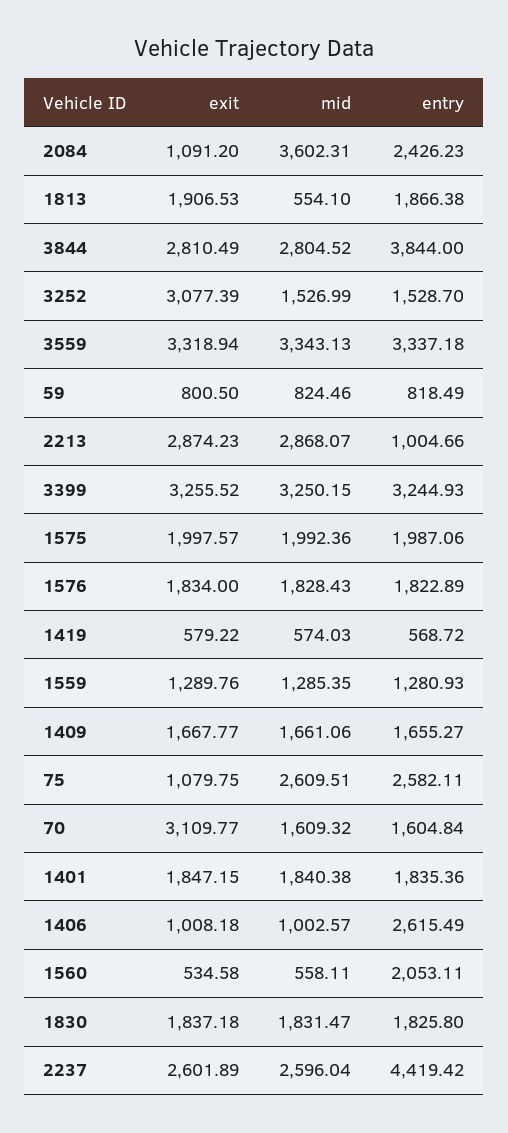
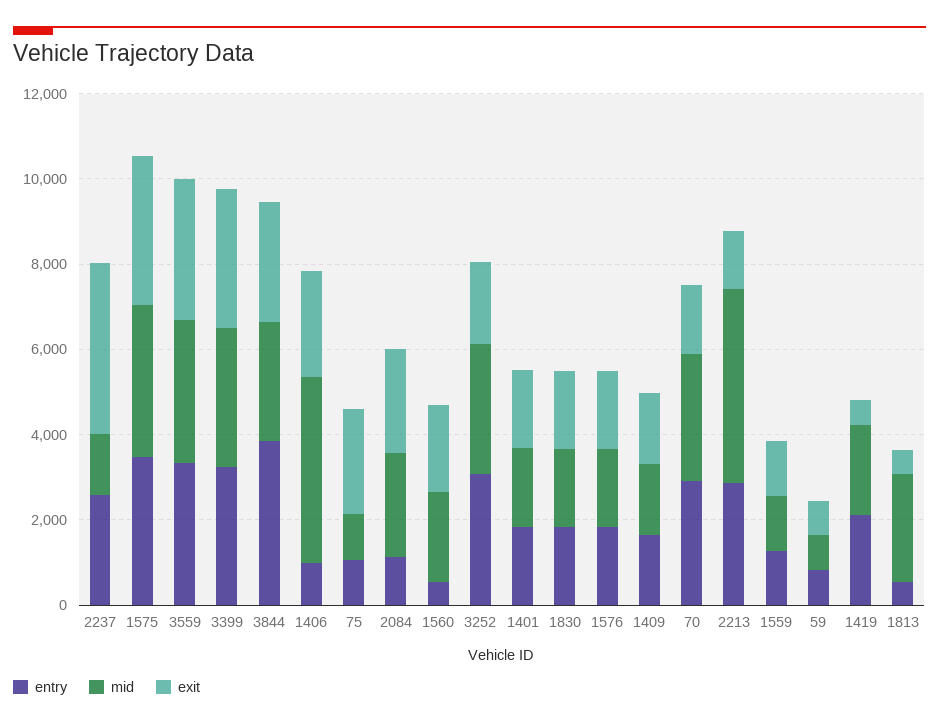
  {
    "exit": {
-     "2084": 1091.2,
+     "2084": 2500,
-     "1813": 1906.53,
+     "1813": 500,
      "3844": 2810.49,
-     "3252": 3077.39,
+     "3252": 2000,
      "3559": 3318.94,
      "59": 800.5,
-     "2213": 2874.23,
+     "2213": 1500,
      "3399": 3255.52,
-     "1575": 1997.57,
+     "1575": 3500,
      "1576": 1834,
      "1419": 579.22,
      "1559": 1289.76,
      "1409": 1667.77,
-     "75": 1079.75,
+     "75": 2500,
-     "70": 3109.77,
+     "70": 1500,
      "1401": 1847.15,
-     "1406": 1008.18,
+     "1406": 2500,
-     "1560": 534.58,
+     "1560": 2000,
      "1830": 1837.18,
-     "2237": 2601.89
+     "2237": 4000
    },
    "mid": {
-     "2084": 3602.31,
+     "2084": 2500,
-     "1813": 554.1,
+     "1813": 2500,
      "3844": 2804.52,
-     "3252": 1526.99,
+     "3252": 3000,
      "3559": 3343.13,
      "59": 824.46,
-     "2213": 2868.07,
+     "2213": 4500,
      "3399": 3250.15,
-     "1575": 1992.36,
+     "1575": 3500,
      "1576": 1828.43,
-     "1419": 574.03,
+     "1419": 2000,
      "1559": 1285.35,
      "1409": 1661.06,
-     "75": 2609.51,
+     "75": 1000,
-     "70": 1609.32,
+     "70": 3000,
      "1401": 1840.38,
-     "1406": 1002.57,
+     "1406": 4500,
-     "1560": 558.11,
+     "1560": 2000,
      "1830": 1831.47,
-     "2237": 2596.04
+     "2237": 1500
    },
    "entry": {
-     "2084": 2426.23,
+     "2084": 1000,
-     "1813": 1866.38,
+     "1813": 500,
      "3844": 3844,
-     "3252": 1528.7,
+     "3252": 3000,
      "3559": 3337.18,
      "59": 818.49,
-     "2213": 1004.66,
+     "2213": 3000,
      "3399": 3244.93,
-     "1575": 1987.06,
+     "1575": 3500,
      "1576": 1822.89,
-     "1419": 568.72,
+     "1419": 2000,
      "1559": 1280.93,
      "1409": 1655.27,
-     "75": 2582.11,
+     "75": 1000,
-     "70": 1604.84,
+     "70": 3000,
      "1401": 1835.36,
-     "1406": 2615.49,
+     "1406": 1000,
-     "1560": 2053.11,
+     "1560": 500,
      "1830": 1825.8,
-     "2237": 4419.42
+     "2237": 2500
    }
  }

